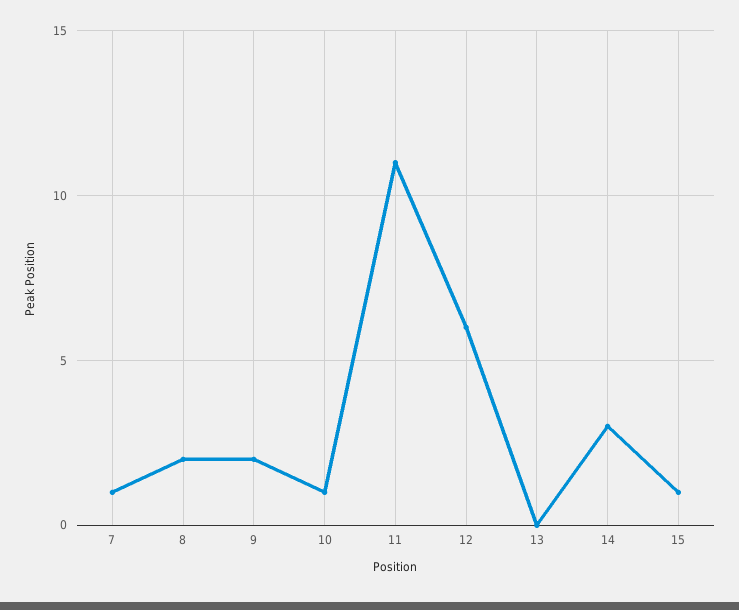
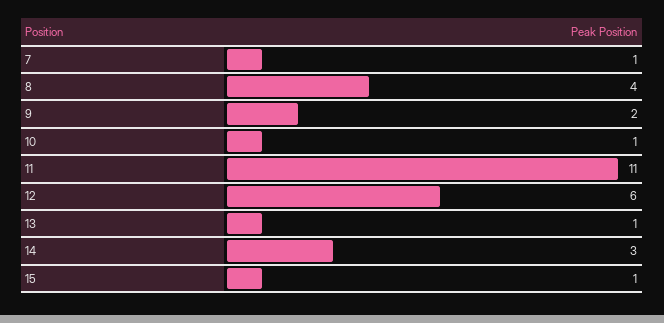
  {
    "7": 1,
-   "8": 2,
+   "8": 4,
    "9": 2,
    "10": 1,
    "11": 11,
    "12": 6,
-   "13": 0,
+   "13": 1,
    "14": 3,
    "15": 1
  }

